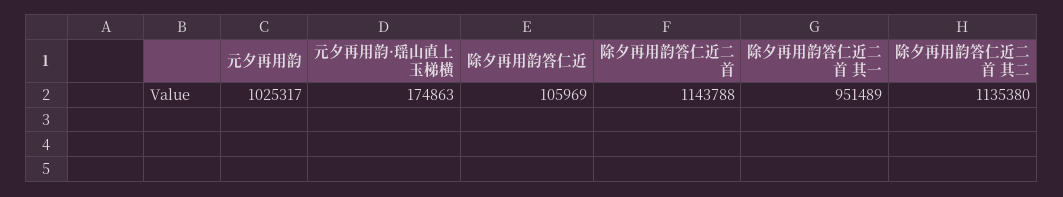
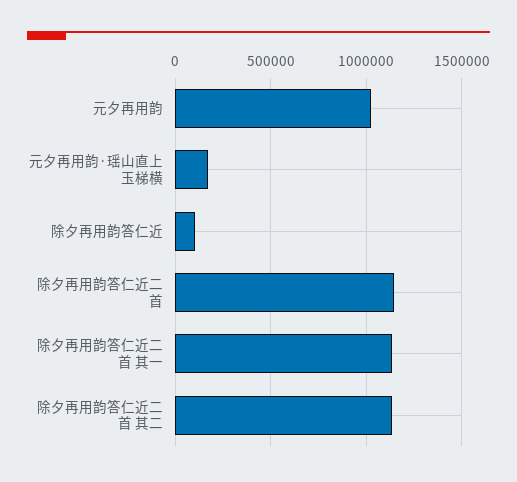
  {
    "元夕再用韵": 1025317,
    "元夕再用韵·瑶山直上玉梯横": 174863,
    "除夕再用韵答仁近": 105969,
    "除夕再用韵答仁近二首": 1143788,
-   "除夕再用韵答仁近二首 其一": 951489,
+   "除夕再用韵答仁近二首 其一": 1150000,
    "除夕再用韵答仁近二首 其二": 1135380
  }

